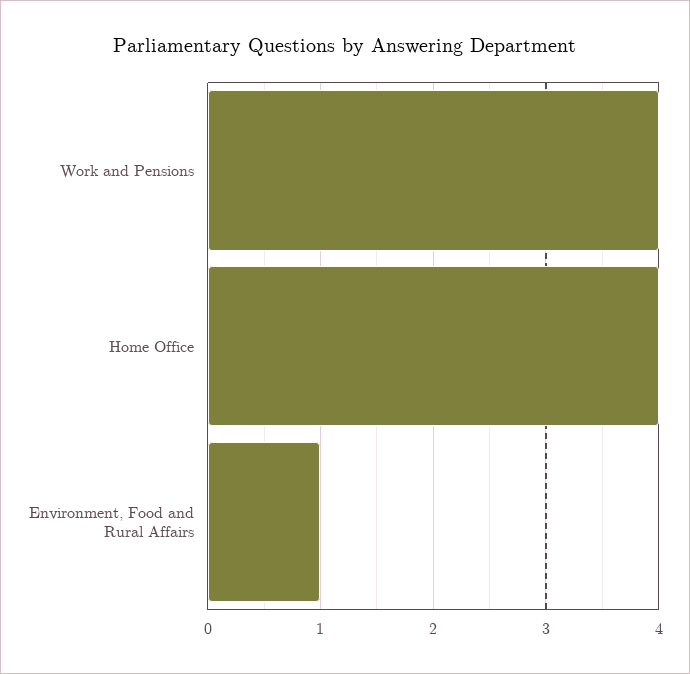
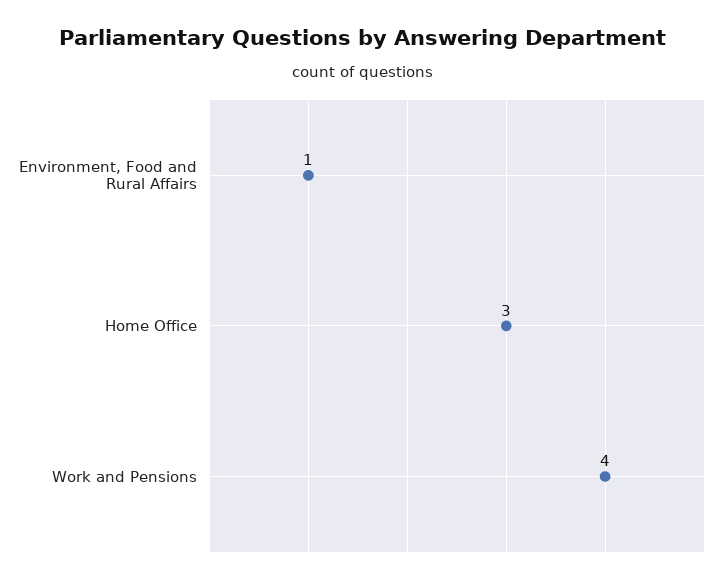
  {
    "Work and Pensions": 4,
-   "Home Office": 4,
+   "Home Office": 3,
    "Environment, Food and Rural Affairs": 1
  }

